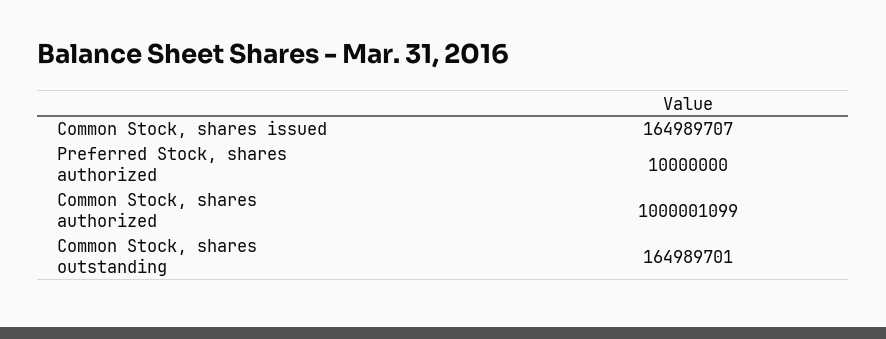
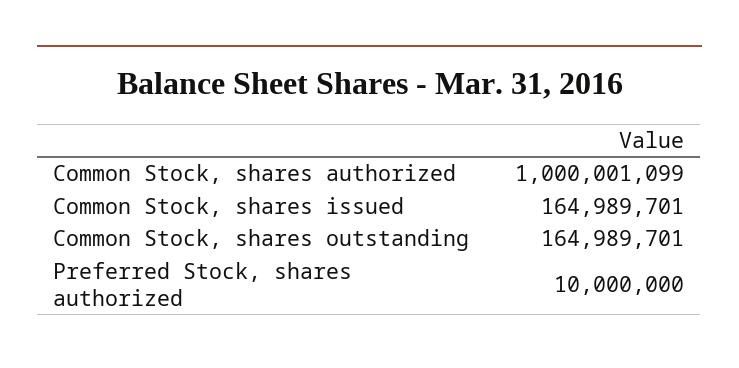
  {
-   "Common Stock, shares issued": 164989707,
+   "Common Stock, shares issued": 164989701,
    "Preferred Stock, shares authorized": 10000000,
    "Common Stock, shares authorized": 1000001099,
    "Common Stock, shares outstanding": 164989701
  }

